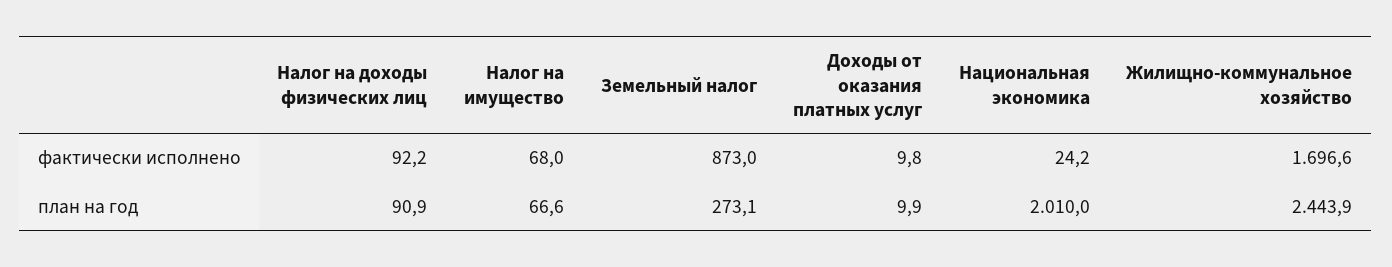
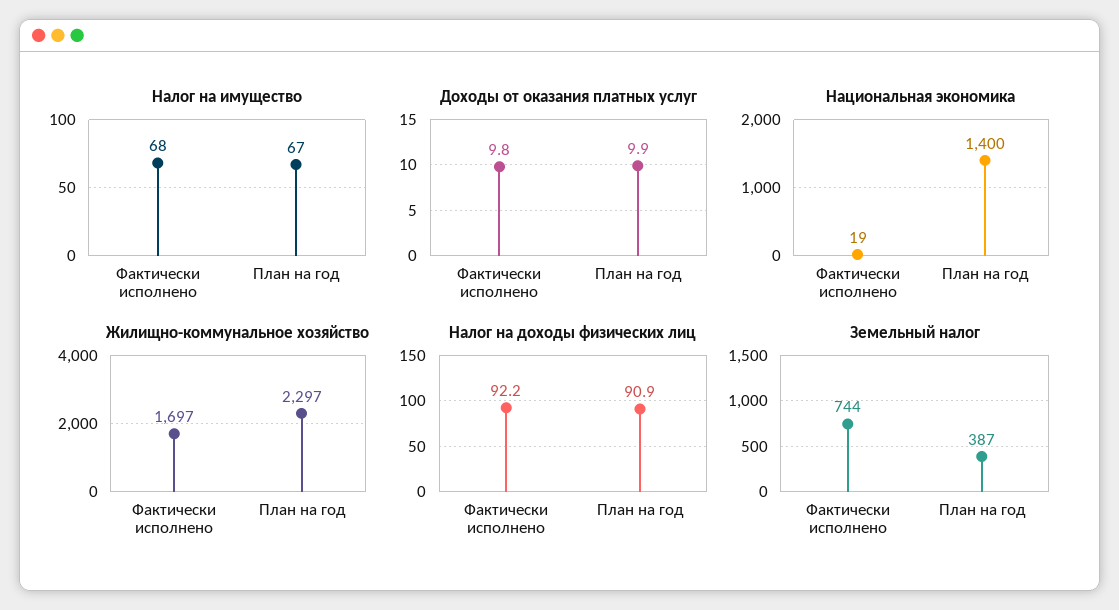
  {
    "Налог на доходы физических лиц": {
      "фактически исполнено": 92.2,
      "план на год": 90.9
    },
    "Налог на имущество": {
      "фактически исполнено": 68,
-     "план на год": 66.6
+     "план на год": 67
    },
    "Земельный налог": {
-     "фактически исполнено": 873,
+     "фактически исполнено": 744,
-     "план на год": 273.1
+     "план на год": 387
    },
    "Доходы от оказания платных услуг": {
      "фактически исполнено": 9.8,
      "план на год": 9.9
    },
    "Национальная экономика": {
-     "фактически исполнено": 24.2,
+     "фактически исполнено": 19,
-     "план на год": 2010
+     "план на год": 1400
    },
    "Жилищно-коммунальное хозяйство": {
      "фактически исполнено": 1696.6,
-     "план на год": 2443.9
+     "план на год": 2297
    }
  }

